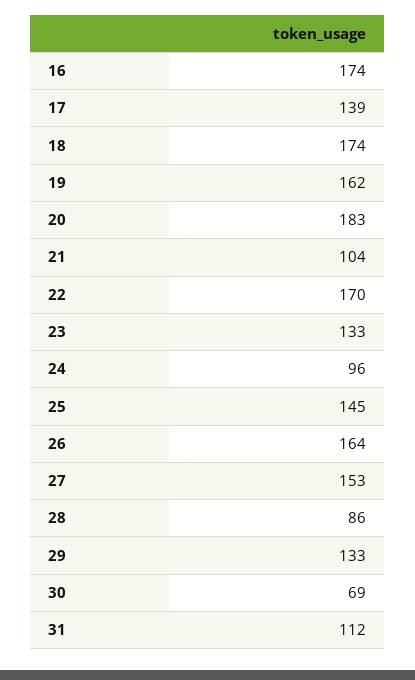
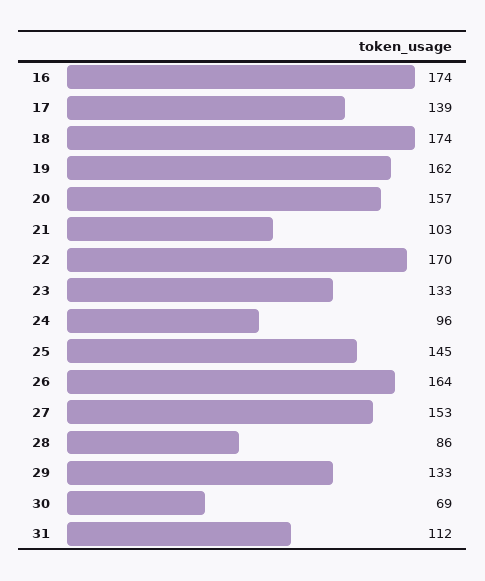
  {
    "16": 174,
    "17": 139,
    "18": 174,
    "19": 162,
-   "20": 183,
+   "20": 157,
-   "21": 104,
+   "21": 103,
    "22": 170,
    "23": 133,
    "24": 96,
    "25": 145,
    "26": 164,
    "27": 153,
    "28": 86,
    "29": 133,
    "30": 69,
    "31": 112
  }

